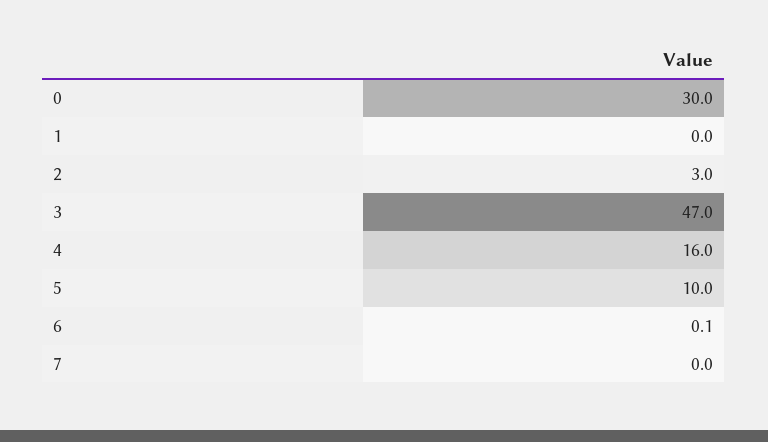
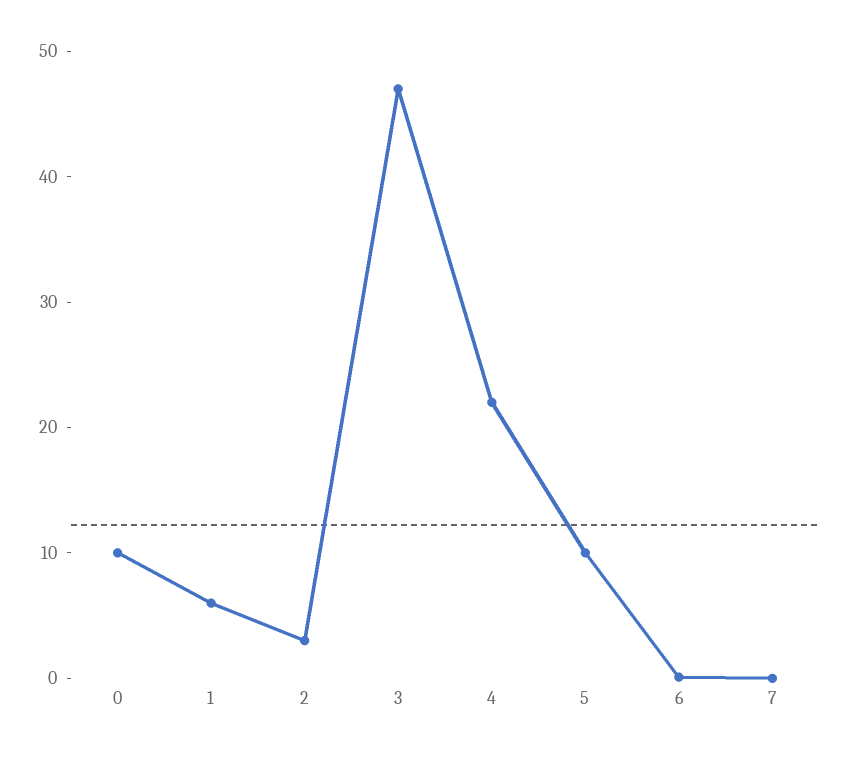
  {
-   "0": 30,
+   "0": 10,
-   "1": 0,
+   "1": 6,
    "2": 3,
    "3": 47,
-   "4": 16,
+   "4": 22,
    "5": 10,
    "6": 0.1,
    "7": 0
  }

